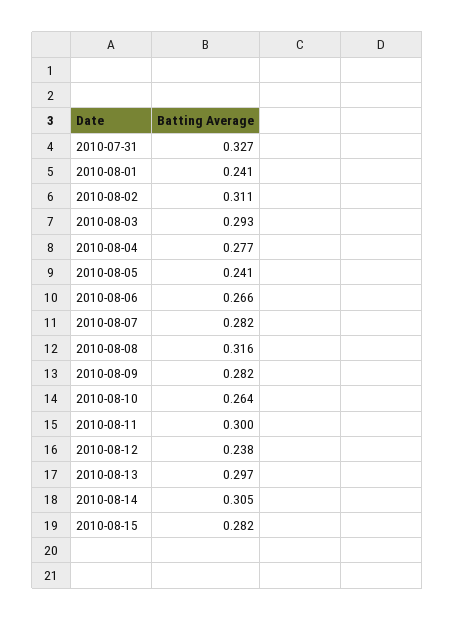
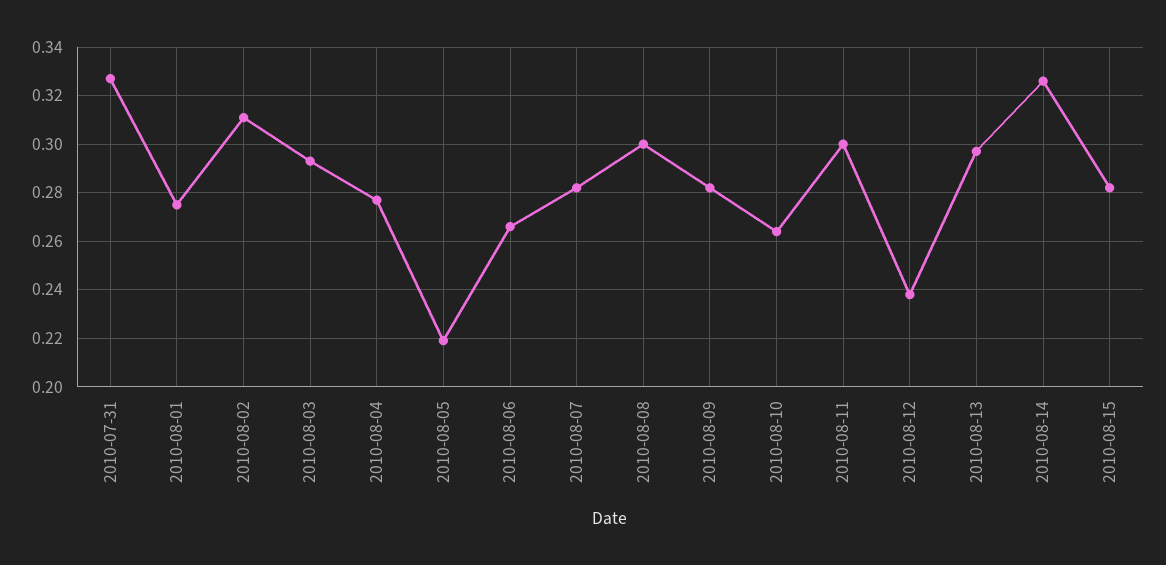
  {
    "2010-07-31": 0.327,
-   "2010-08-01": 0.241,
+   "2010-08-01": 0.275,
    "2010-08-02": 0.311,
    "2010-08-03": 0.293,
    "2010-08-04": 0.277,
-   "2010-08-05": 0.241,
+   "2010-08-05": 0.22,
    "2010-08-06": 0.266,
    "2010-08-07": 0.282,
-   "2010-08-08": 0.316,
+   "2010-08-08": 0.3,
    "2010-08-09": 0.282,
    "2010-08-10": 0.264,
    "2010-08-11": 0.3,
    "2010-08-12": 0.238,
    "2010-08-13": 0.297,
-   "2010-08-14": 0.305,
+   "2010-08-14": 0.325,
    "2010-08-15": 0.282
  }

